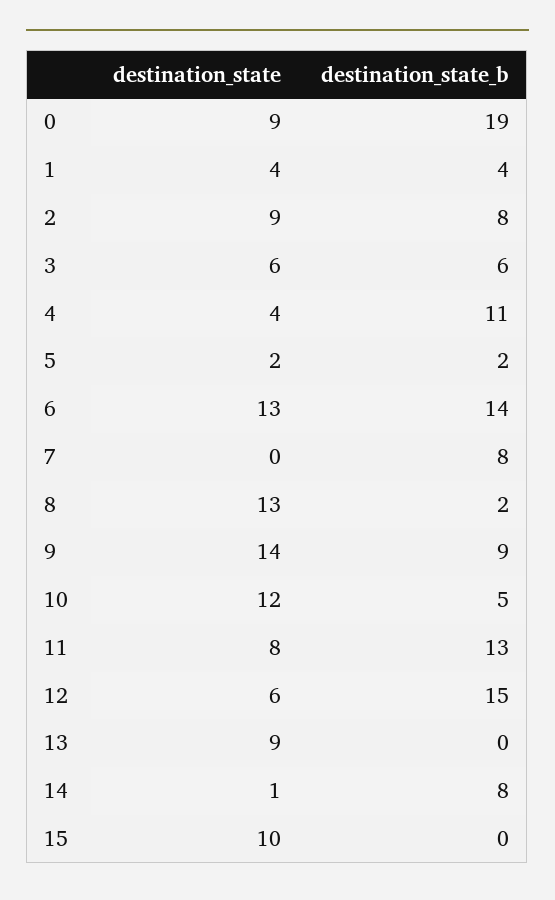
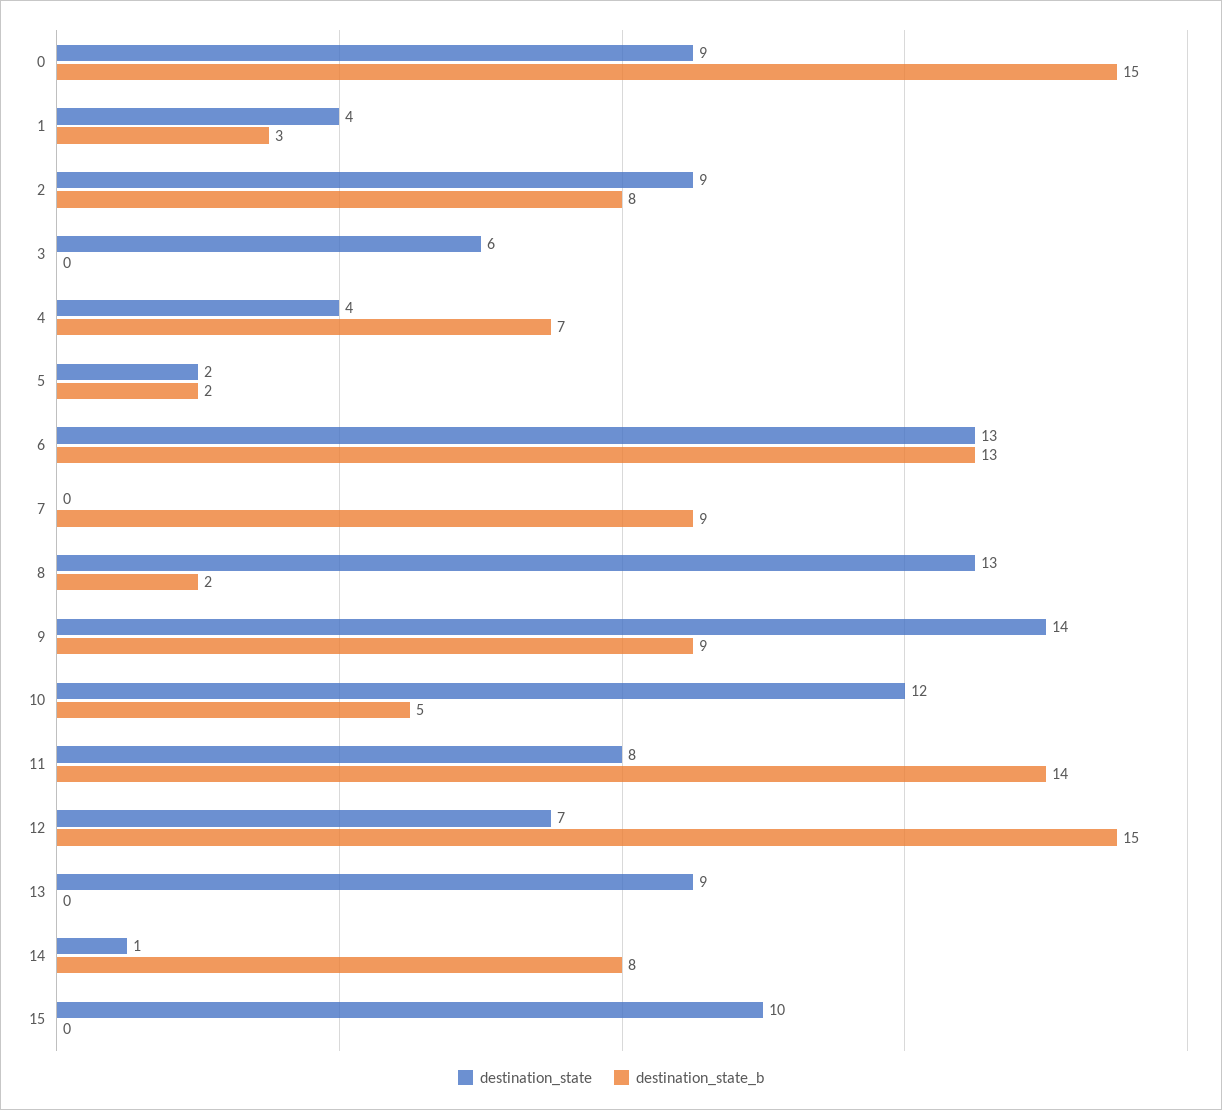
  {
    "destination_state": {
      "0": 9,
      "1": 4,
      "2": 9,
      "3": 6,
      "4": 4,
      "5": 2,
      "6": 13,
      "7": 0,
      "8": 13,
      "9": 14,
      "10": 12,
      "11": 8,
-     "12": 6,
+     "12": 7,
      "13": 9,
      "14": 1,
      "15": 10
    },
    "destination_state_b": {
-     "0": 19,
+     "0": 15,
-     "1": 4,
+     "1": 3,
      "2": 8,
-     "3": 6,
+     "3": 0,
-     "4": 11,
+     "4": 7,
      "5": 2,
-     "6": 14,
+     "6": 13,
-     "7": 8,
+     "7": 9,
      "8": 2,
      "9": 9,
      "10": 5,
-     "11": 13,
+     "11": 14,
      "12": 15,
      "13": 0,
      "14": 8,
      "15": 0
    }
  }

